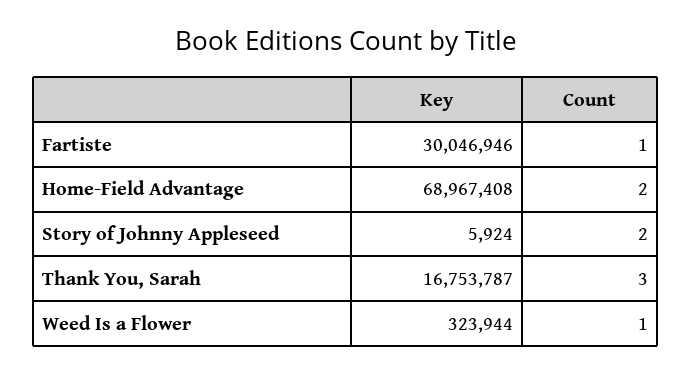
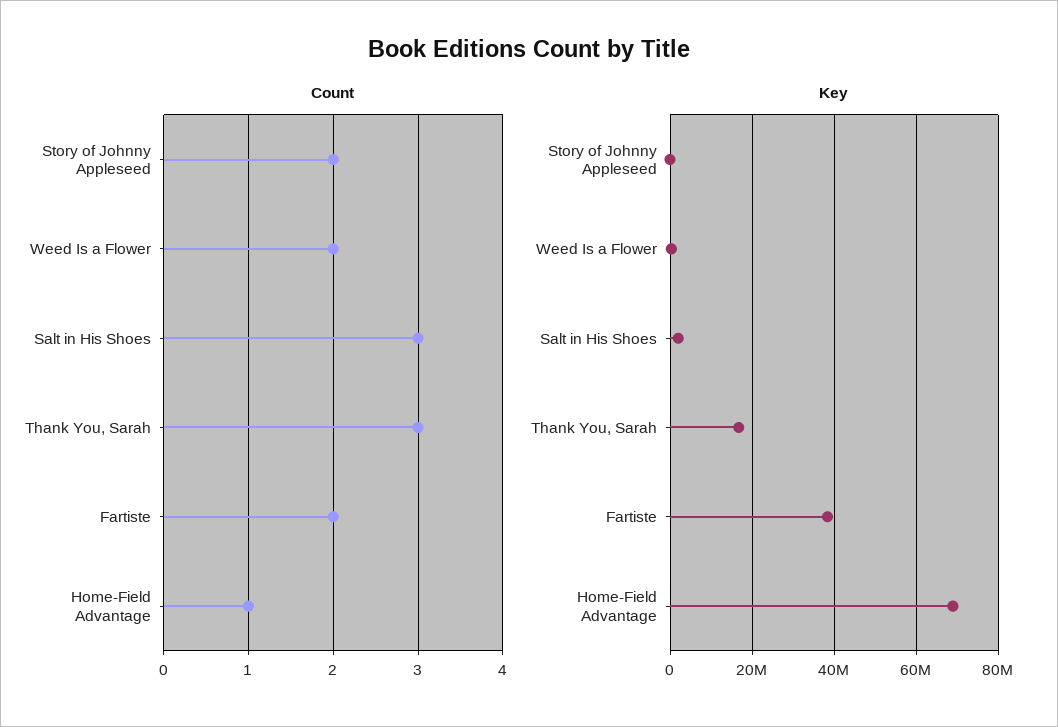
  {
    "Key": {
-     "Fartiste": 30046946,
+     "Fartiste": 38000000,
      "Home-Field Advantage": 68967408,
      "Story of Johnny Appleseed": 5924,
      "Thank You, Sarah": 16753787,
-     "Weed Is a Flower": 323944
+     "Weed Is a Flower": 323944,
+     "Salt in His Shoes": 2000000
    },
    "Count": {
-     "Fartiste": 1,
+     "Fartiste": 2,
-     "Home-Field Advantage": 2,
+     "Home-Field Advantage": 1,
      "Story of Johnny Appleseed": 2,
      "Thank You, Sarah": 3,
-     "Weed Is a Flower": 1
+     "Weed Is a Flower": 2,
+     "Salt in His Shoes": 3
    }
  }

